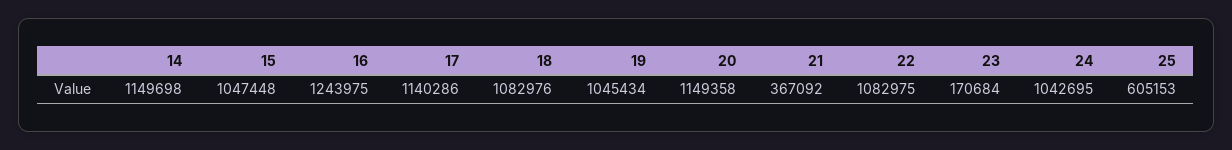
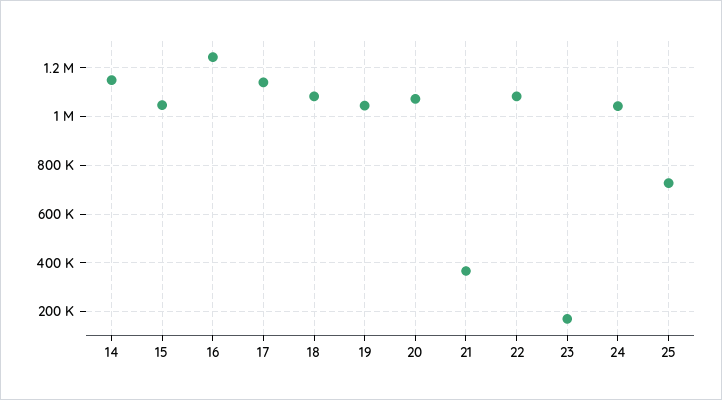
  {
    "14": 1149698,
    "15": 1047448,
    "16": 1243975,
    "17": 1140286,
    "18": 1082976,
    "19": 1045434,
-   "20": 1149358,
+   "20": 1075000,
    "21": 367092,
    "22": 1082975,
    "23": 170684,
    "24": 1042695,
-   "25": 605153
+   "25": 725000
  }

